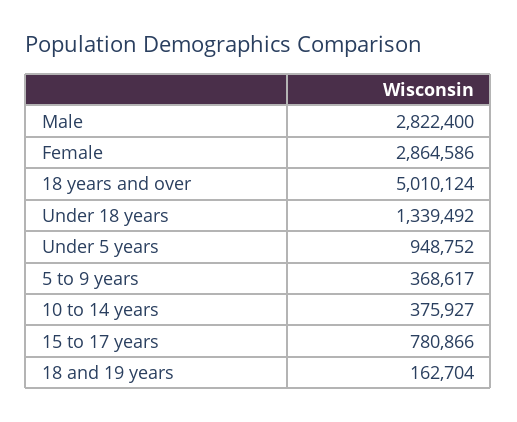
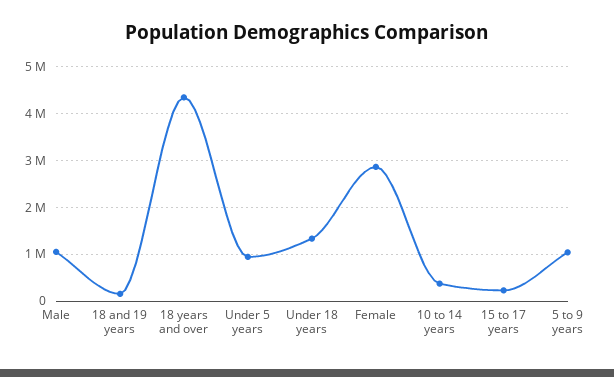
  {
-   "Male": 2822400,
+   "Male": 1000000,
    "Female": 2864586,
-   "18 years and over": 5010124,
+   "18 years and over": 4400000,
    "Under 18 years": 1339492,
    "Under 5 years": 948752,
-   "5 to 9 years": 368617,
+   "5 to 9 years": 1000000,
    "10 to 14 years": 375927,
-   "15 to 17 years": 780866,
+   "15 to 17 years": 200000,
    "18 and 19 years": 162704
  }

